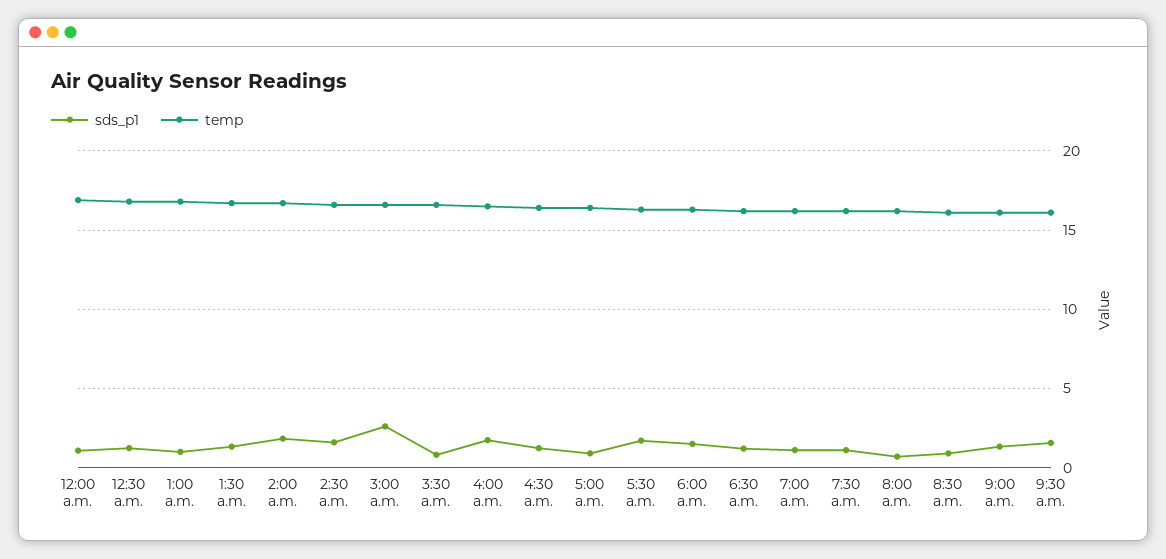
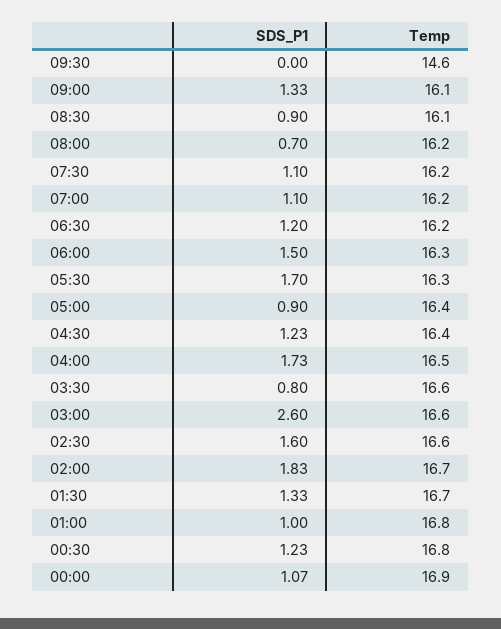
  {
    "sds_p1": {
      "12:00 a.m.": 1.07,
      "12:30 a.m.": 1.23,
      "1:00 a.m.": 1,
      "1:30 a.m.": 1.33,
      "2:00 a.m.": 1.83,
      "2:30 a.m.": 1.6,
      "3:00 a.m.": 2.6,
      "3:30 a.m.": 0.8,
      "4:00 a.m.": 1.73,
      "4:30 a.m.": 1.23,
      "5:00 a.m.": 0.9,
      "5:30 a.m.": 1.7,
      "6:00 a.m.": 1.5,
      "6:30 a.m.": 1.2,
      "7:00 a.m.": 1.1,
      "7:30 a.m.": 1.1,
      "8:00 a.m.": 0.7,
      "8:30 a.m.": 0.9,
      "9:00 a.m.": 1.33,
-     "9:30 a.m.": 1.5
+     "9:30 a.m.": 0
    },
    "temp": {
      "12:00 a.m.": 16.9,
      "12:30 a.m.": 16.8,
      "1:00 a.m.": 16.8,
      "1:30 a.m.": 16.7,
      "2:00 a.m.": 16.7,
      "2:30 a.m.": 16.6,
      "3:00 a.m.": 16.6,
      "3:30 a.m.": 16.6,
      "4:00 a.m.": 16.5,
      "4:30 a.m.": 16.4,
      "5:00 a.m.": 16.4,
      "5:30 a.m.": 16.3,
      "6:00 a.m.": 16.3,
      "6:30 a.m.": 16.2,
      "7:00 a.m.": 16.2,
      "7:30 a.m.": 16.2,
      "8:00 a.m.": 16.2,
      "8:30 a.m.": 16.1,
      "9:00 a.m.": 16.1,
-     "9:30 a.m.": 16
+     "9:30 a.m.": 14.6
    }
  }

